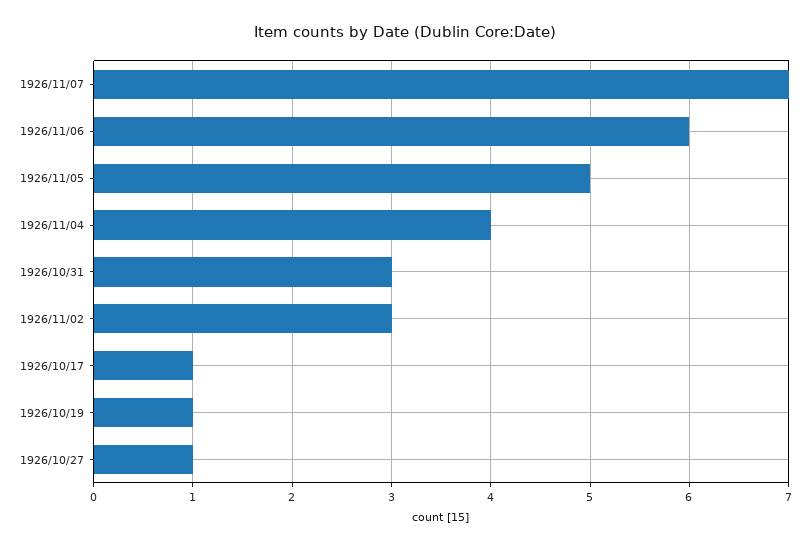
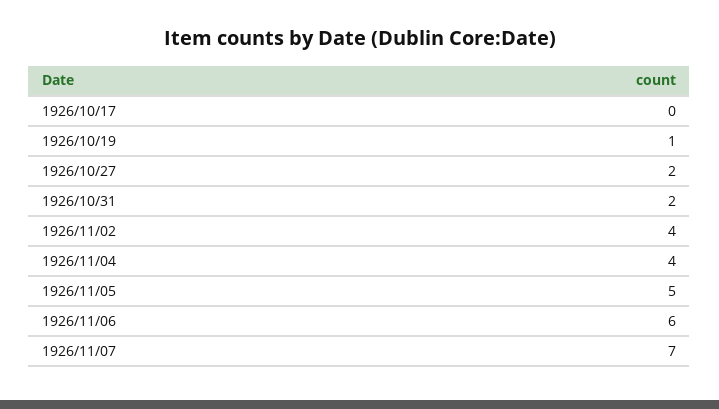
  {
    "1926/11/07": 7,
    "1926/11/06": 6,
    "1926/11/05": 5,
    "1926/11/04": 4,
-   "1926/10/31": 3,
+   "1926/10/31": 2,
-   "1926/11/02": 3,
+   "1926/11/02": 4,
-   "1926/10/17": 1,
+   "1926/10/17": 0,
    "1926/10/19": 1,
-   "1926/10/27": 1
+   "1926/10/27": 2
  }

